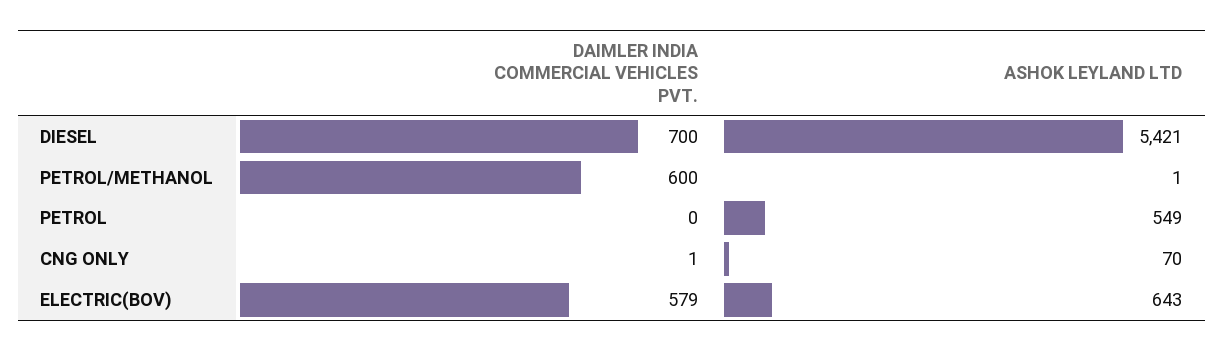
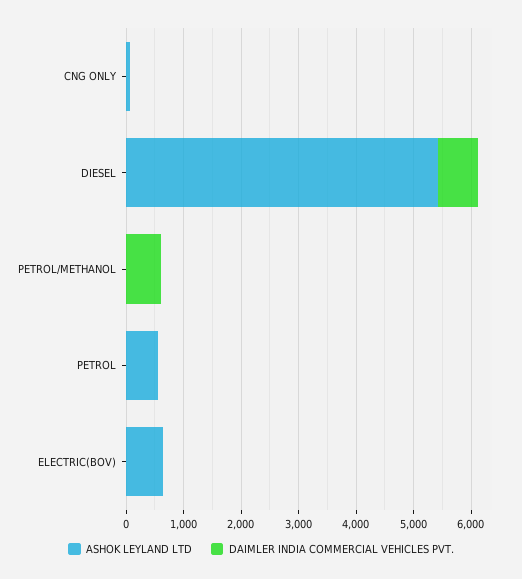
  {
    "DAIMLER INDIA COMMERCIAL VEHICLES PVT.": {
      "DIESEL": 700,
      "PETROL/METHANOL": 600,
      "PETROL": 0,
      "CNG ONLY": 1,
-     "ELECTRIC(BOV)": 579
+     "ELECTRIC(BOV)": 0
    },
    "ASHOK LEYLAND LTD": {
      "DIESEL": 5421,
      "PETROL/METHANOL": 1,
      "PETROL": 549,
      "CNG ONLY": 70,
      "ELECTRIC(BOV)": 643
    }
  }

